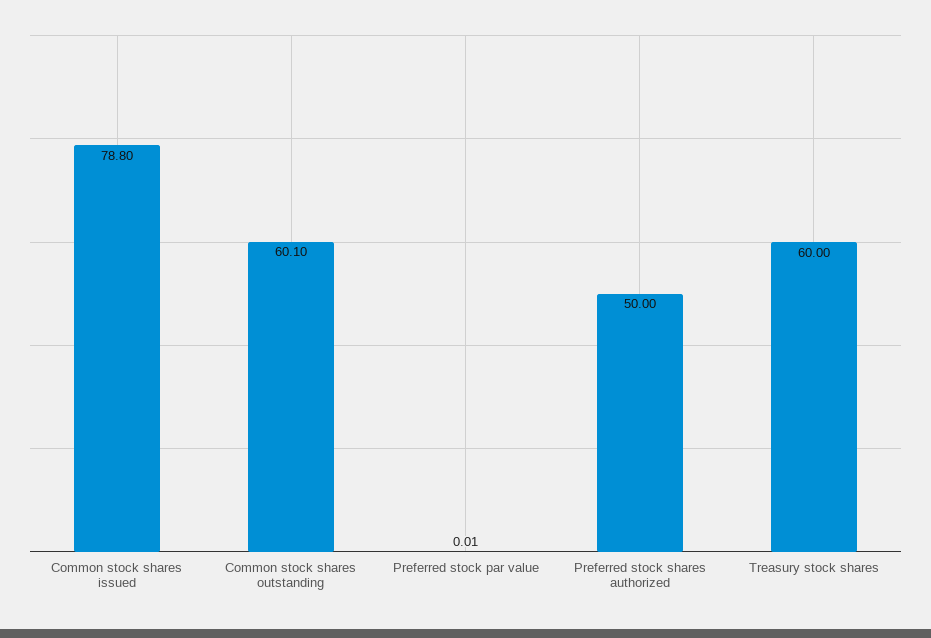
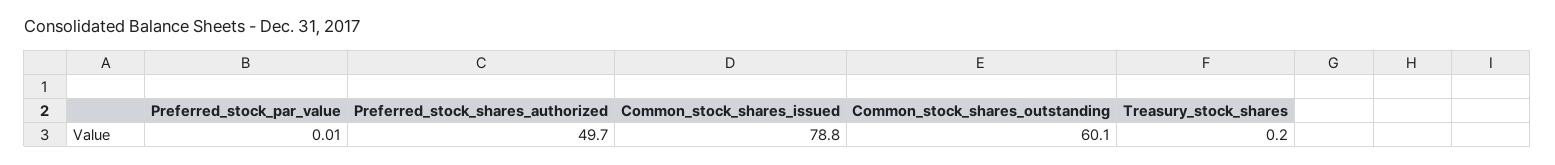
  {
    "Common stock shares issued": 78.8,
    "Common stock shares outstanding": 60.1,
    "Preferred stock par value": 0.01,
-   "Preferred stock shares authorized": 50,
+   "Preferred stock shares authorized": 49.7,
-   "Treasury stock shares": 60
+   "Treasury stock shares": 0.2
  }

